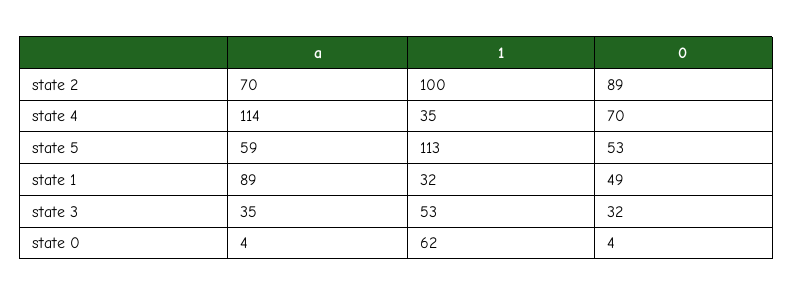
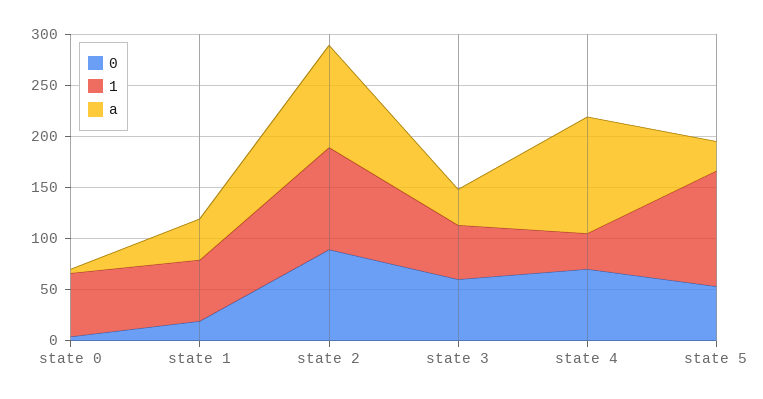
  {
    "a": {
-     "state 2": 70,
+     "state 2": 100,
      "state 4": 114,
-     "state 5": 59,
+     "state 5": 30,
-     "state 1": 89,
+     "state 1": 40,
      "state 3": 35,
      "state 0": 4
    },
    "1": {
      "state 2": 100,
      "state 4": 35,
      "state 5": 113,
-     "state 1": 32,
+     "state 1": 60,
      "state 3": 53,
      "state 0": 62
    },
    "0": {
      "state 2": 89,
      "state 4": 70,
      "state 5": 53,
-     "state 1": 49,
+     "state 1": 20,
-     "state 3": 32,
+     "state 3": 60,
      "state 0": 4
    }
  }

